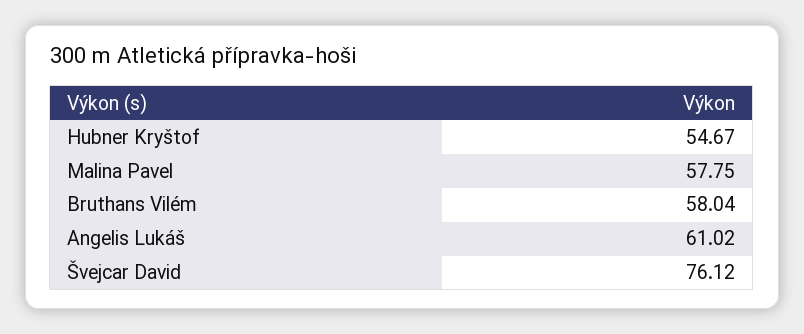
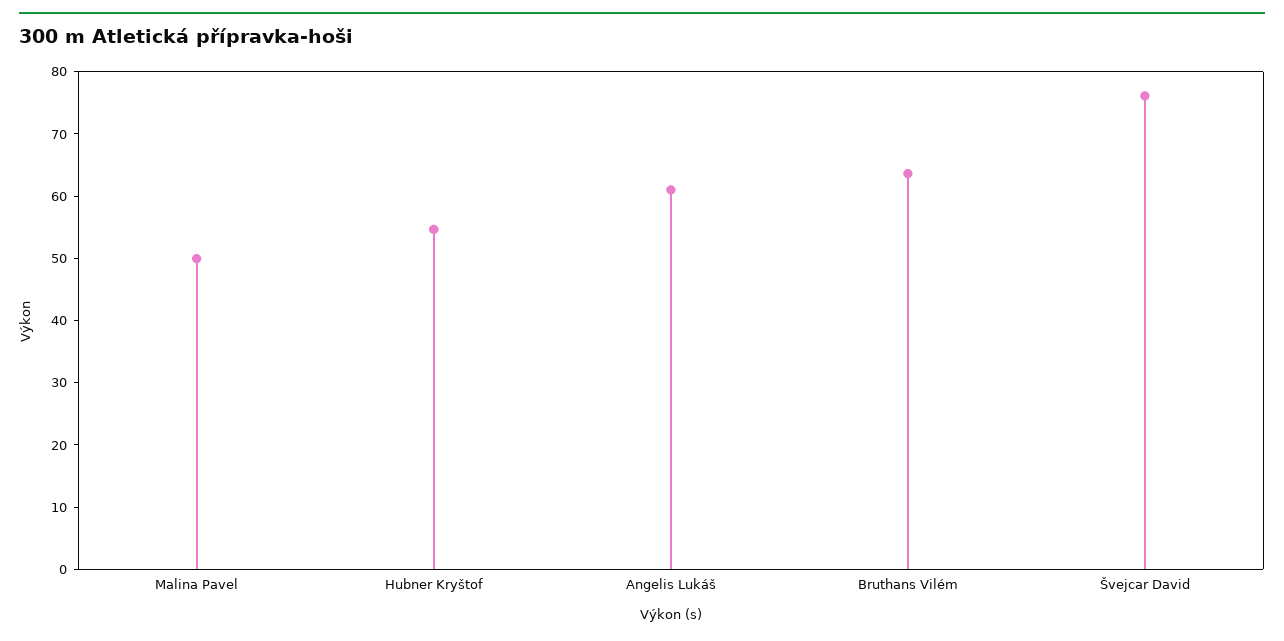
  {
    "Hubner Kryštof": 54.67,
-   "Malina Pavel": 57.75,
+   "Malina Pavel": 50,
-   "Bruthans Vilém": 58.04,
+   "Bruthans Vilém": 64,
    "Angelis Lukáš": 61.02,
    "Švejcar David": 76.12
  }

